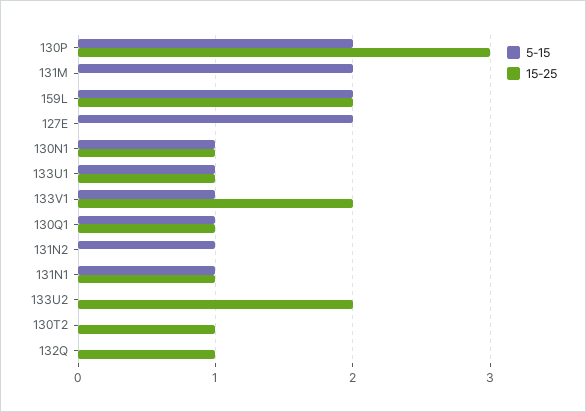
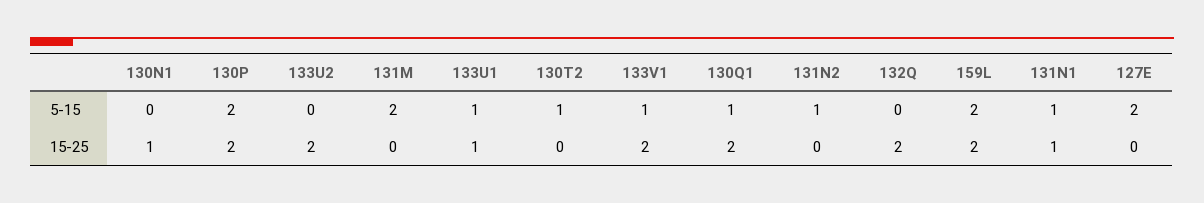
  {
    "5-15": {
      "130P": 2,
      "131M": 2,
      "159L": 2,
      "127E": 2,
-     "130N1": 1,
+     "130N1": 0,
      "133U1": 1,
      "133V1": 1,
      "130Q1": 1,
      "131N2": 1,
      "131N1": 1,
      "133U2": 0,
-     "130T2": 0,
+     "130T2": 1,
      "132Q": 0
    },
    "15-25": {
-     "130P": 3,
+     "130P": 2,
      "131M": 0,
      "159L": 2,
      "127E": 0,
      "130N1": 1,
      "133U1": 1,
      "133V1": 2,
-     "130Q1": 1,
+     "130Q1": 2,
      "131N2": 0,
      "131N1": 1,
      "133U2": 2,
-     "130T2": 1,
+     "130T2": 0,
-     "132Q": 1
+     "132Q": 2
    }
  }

